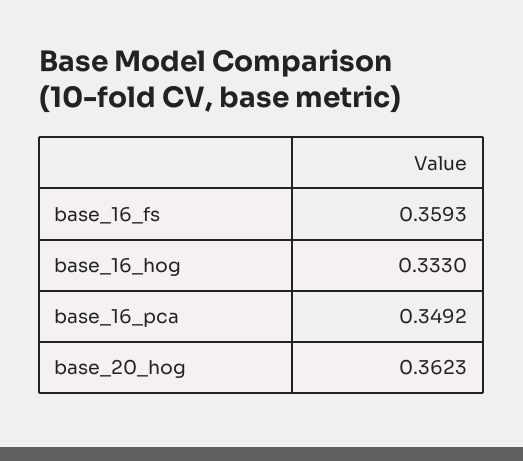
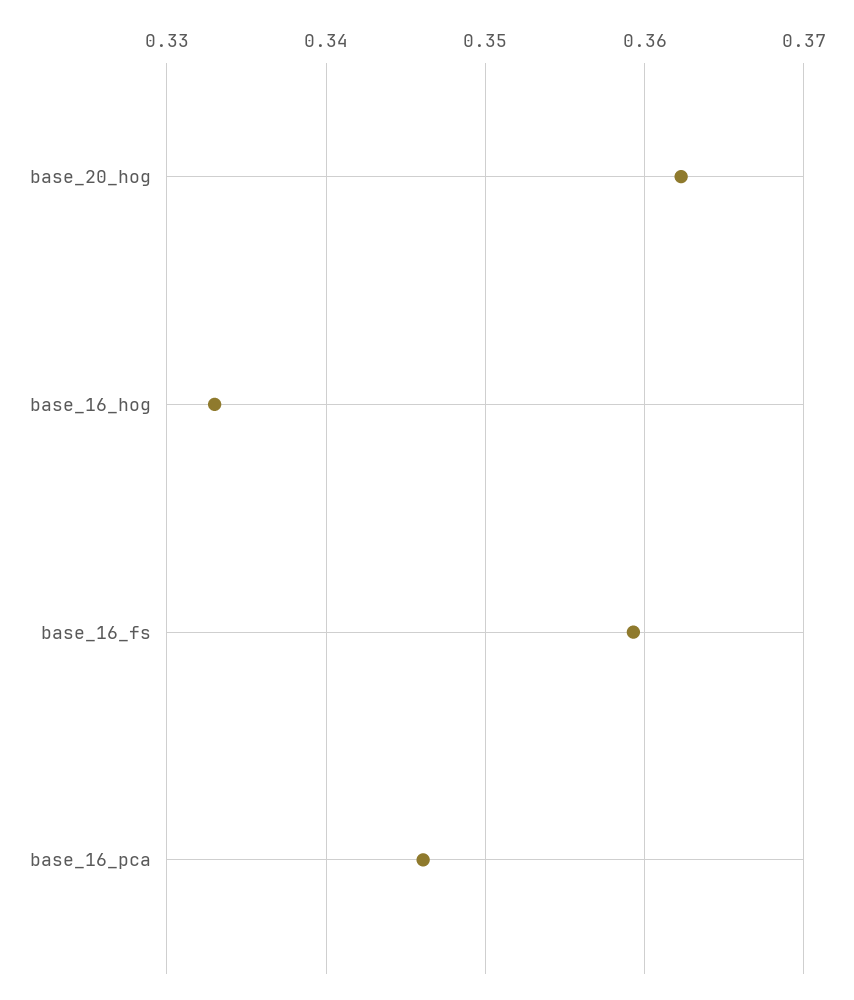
  {
    "base_16_fs": 0.3593,
    "base_16_hog": 0.333,
-   "base_16_pca": 0.3492,
+   "base_16_pca": 0.346,
    "base_20_hog": 0.3623
  }

